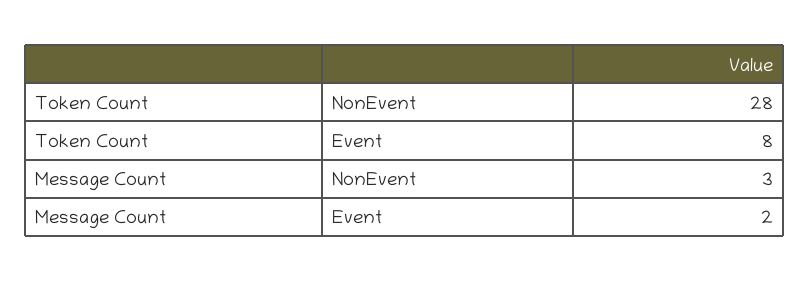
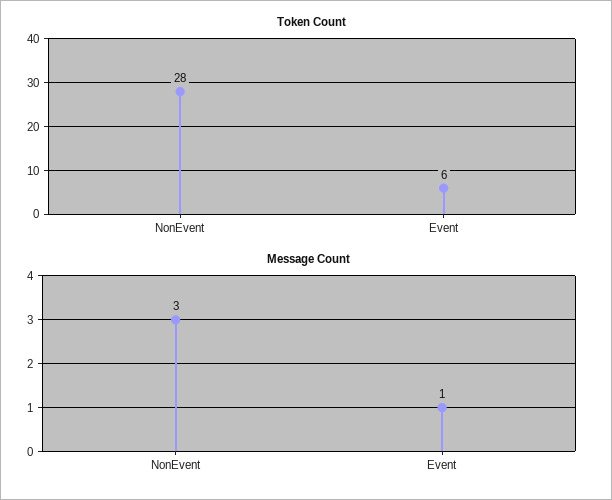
  {
    "Token Count": {
      "NonEvent": 28,
-     "Event": 8
+     "Event": 6
    },
    "Message Count": {
      "NonEvent": 3,
-     "Event": 2
+     "Event": 1
    }
  }

